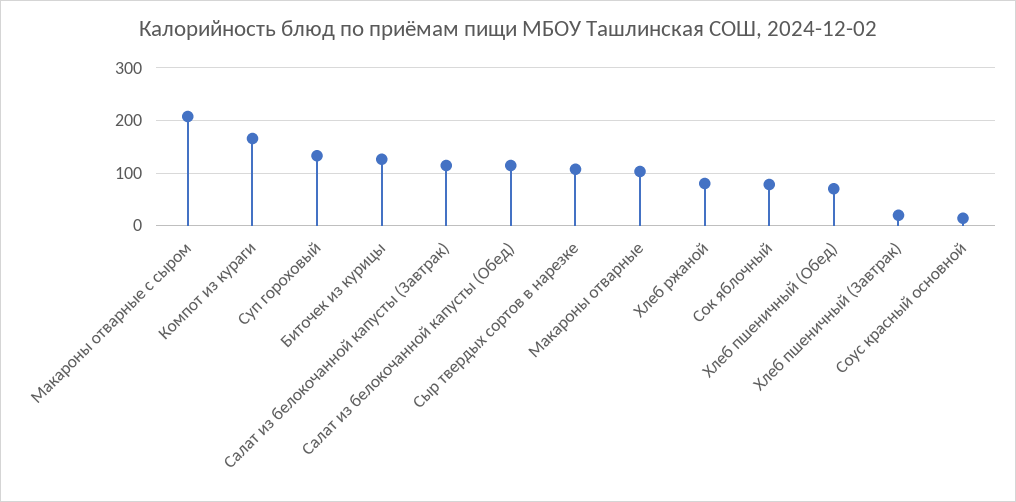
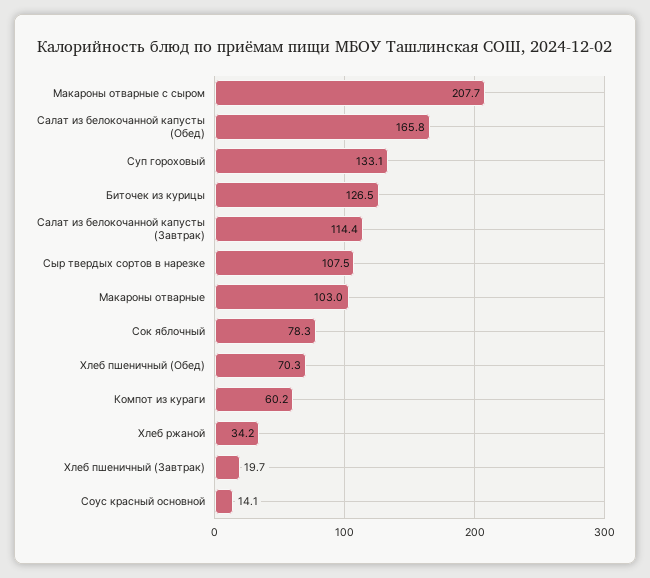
  {
    "Макароны отварные с сыром": 207.7,
-   "Компот из кураги": 160,
+   "Компот из кураги": 60.2,
    "Суп гороховый": 133.1,
    "Биточек из курицы": 126.5,
    "Салат из белокочанной капусты (Завтрак)": 114.4,
-   "Салат из белокочанной капусты (Обед)": 120,
+   "Салат из белокочанной капусты (Обед)": 165.8,
    "Сыр твердых сортов в нарезке": 107.5,
    "Макароны отварные": 103,
-   "Хлеб ржаной": 80,
+   "Хлеб ржаной": 34.2,
    "Сок яблочный": 78.3,
    "Хлеб пшеничный (Обед)": 70.3,
    "Хлеб пшеничный (Завтрак)": 19.7,
    "Соус красный основной": 14.1
  }

